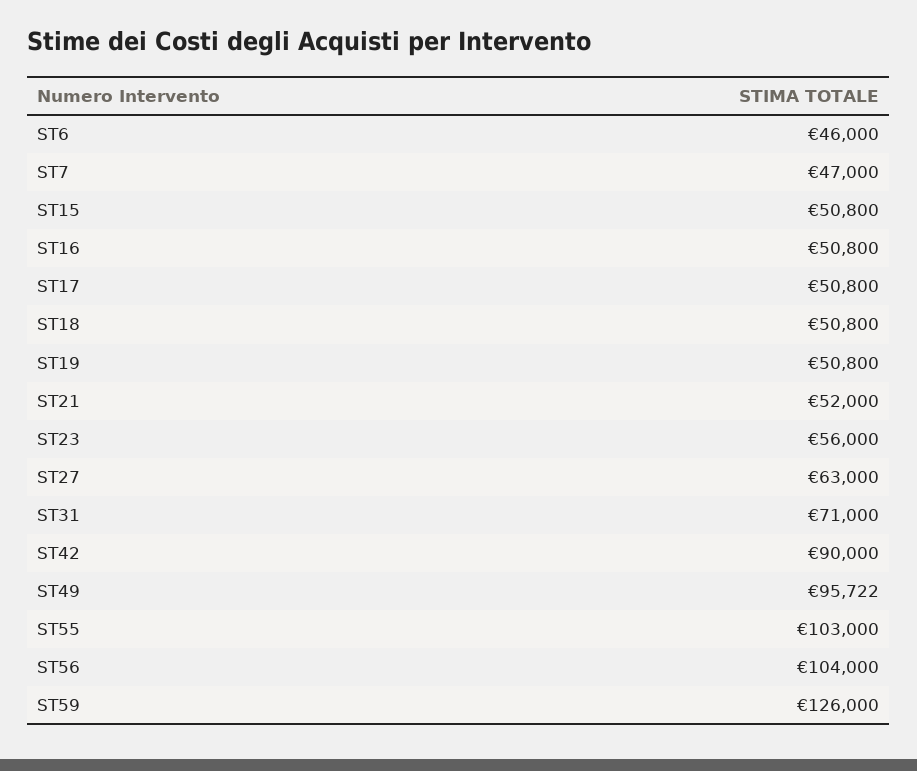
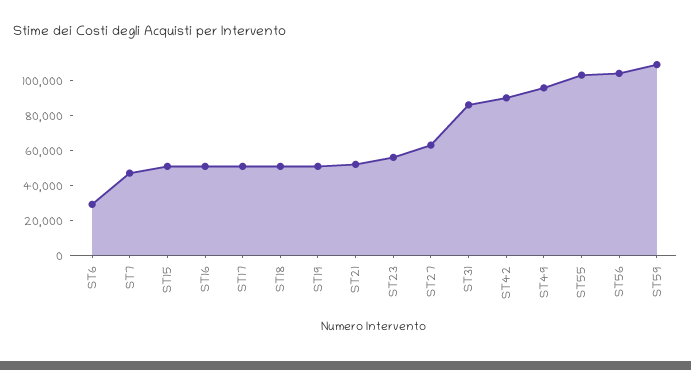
  {
-   "ST6": 46000,
+   "ST6": 30000,
    "ST7": 47000,
    "ST15": 50800,
    "ST16": 50800,
    "ST17": 50800,
    "ST18": 50800,
    "ST19": 50800,
    "ST21": 52000,
    "ST23": 56000,
    "ST27": 63000,
-   "ST31": 71000,
+   "ST31": 85000,
    "ST42": 90000,
    "ST49": 95722,
    "ST55": 103000,
    "ST56": 104000,
-   "ST59": 126000
+   "ST59": 110000
  }

